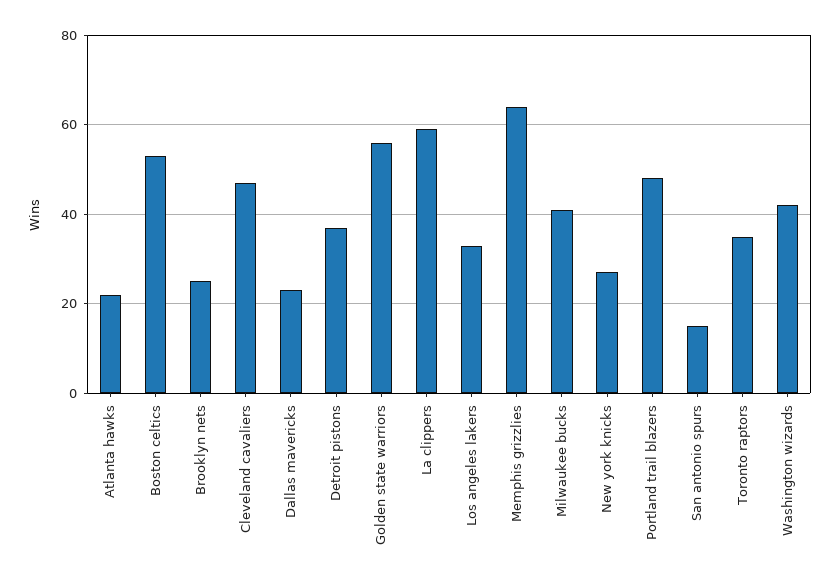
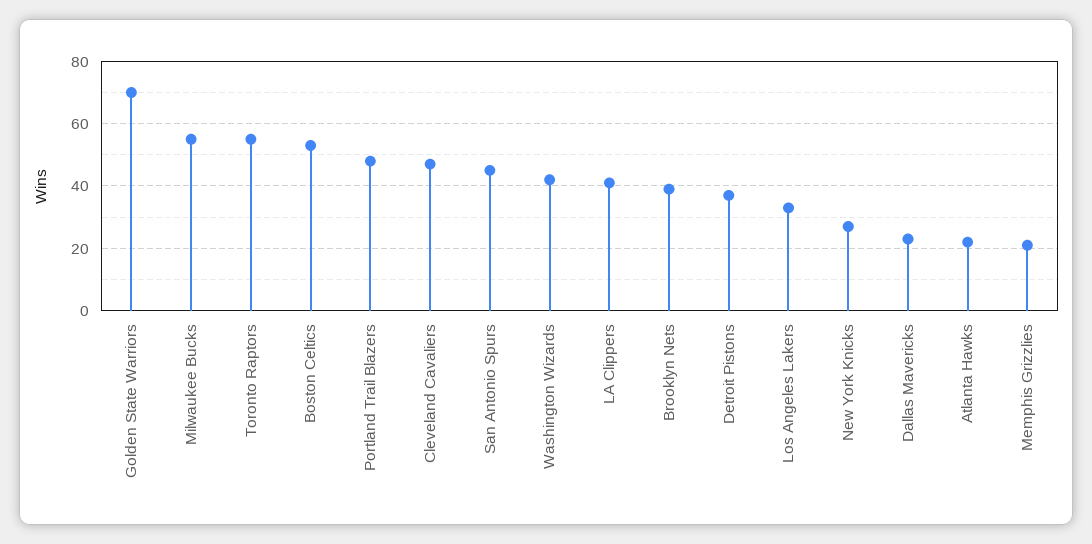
  {
    "Atlanta hawks": 20,
    "Boston celtics": 55,
-   "Brooklyn nets": 25,
+   "Brooklyn nets": 40,
    "Cleveland cavaliers": 45,
    "Dallas mavericks": 25,
    "Detroit pistons": 35,
-   "Golden state warriors": 55,
+   "Golden state warriors": 70,
-   "La clippers": 60,
+   "La clippers": 40,
    "Los angeles lakers": 35,
-   "Memphis grizzlies": 65,
+   "Memphis grizzlies": 20,
-   "Milwaukee bucks": 40,
+   "Milwaukee bucks": 55,
    "New york knicks": 25,
    "Portland trail blazers": 50,
-   "San antonio spurs": 15,
+   "San antonio spurs": 45,
-   "Toronto raptors": 35,
+   "Toronto raptors": 55,
    "Washington wizards": 40
  }

